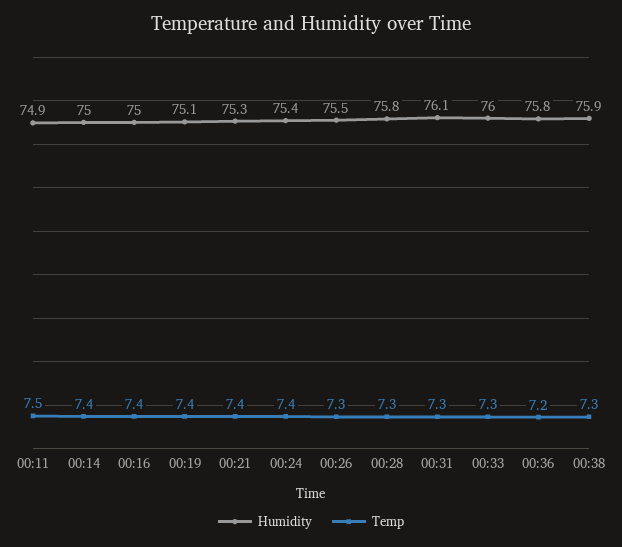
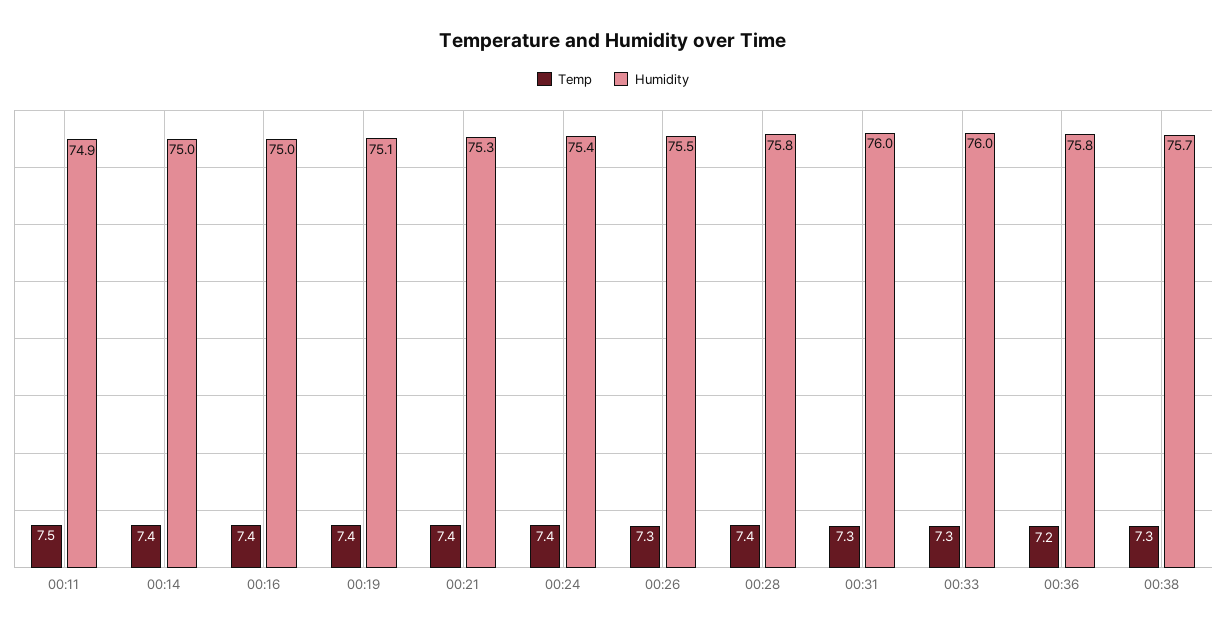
  {
    "Humidity": {
      "00:11": 74.9,
      "00:14": 75,
      "00:16": 75,
      "00:19": 75.1,
      "00:21": 75.3,
      "00:24": 75.4,
      "00:26": 75.5,
      "00:28": 75.8,
-     "00:31": 76.1,
+     "00:31": 76,
      "00:33": 76,
      "00:36": 75.8,
-     "00:38": 75.9
+     "00:38": 75.7
    },
    "Temp": {
      "00:11": 7.5,
      "00:14": 7.4,
      "00:16": 7.4,
      "00:19": 7.4,
      "00:21": 7.4,
      "00:24": 7.4,
      "00:26": 7.3,
-     "00:28": 7.3,
+     "00:28": 7.4,
      "00:31": 7.3,
      "00:33": 7.3,
      "00:36": 7.2,
      "00:38": 7.3
    }
  }

